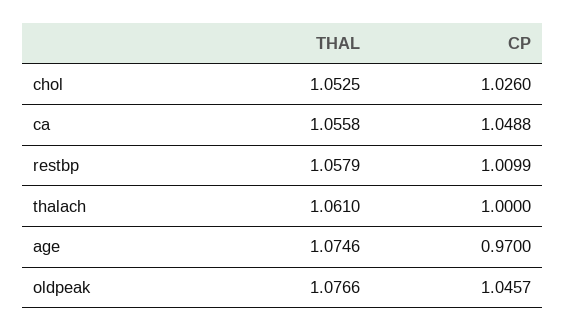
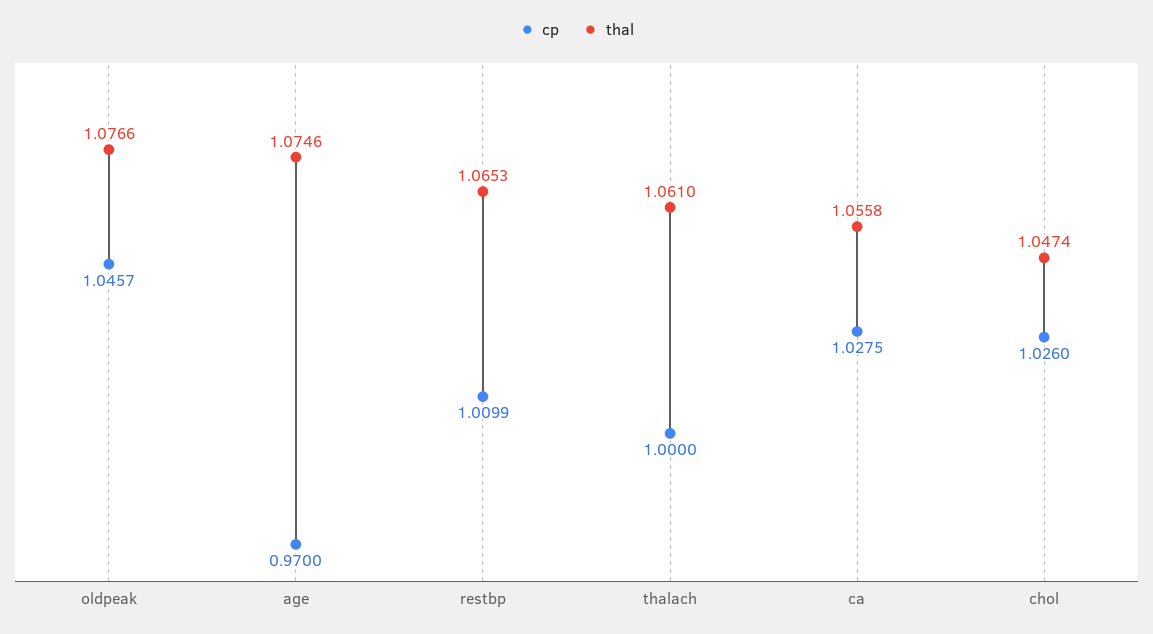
  {
    "THAL": {
-     "chol": 1.0525,
+     "chol": 1.0474,
      "ca": 1.0558,
-     "restbp": 1.0579,
+     "restbp": 1.0653,
      "thalach": 1.061,
      "age": 1.0746,
      "oldpeak": 1.0766
    },
    "CP": {
      "chol": 1.026,
-     "ca": 1.0488,
+     "ca": 1.0275,
      "restbp": 1.0099,
      "thalach": 1,
      "age": 0.97,
      "oldpeak": 1.0457
    }
  }

